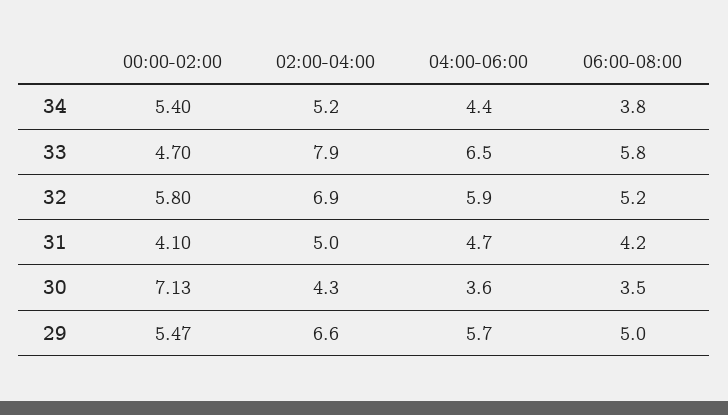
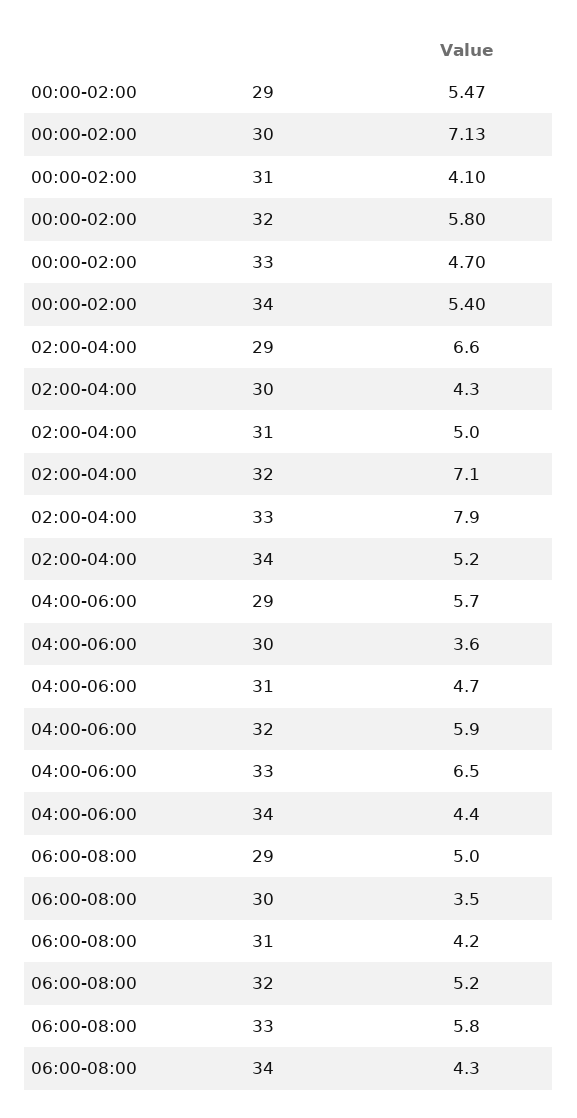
  {
    "00:00-02:00": {
      "34": 5.4,
      "33": 4.7,
      "32": 5.8,
      "31": 4.1,
      "30": 7.13,
      "29": 5.47
    },
    "02:00-04:00": {
      "34": 5.2,
      "33": 7.9,
-     "32": 6.9,
+     "32": 7.1,
      "31": 5,
      "30": 4.3,
      "29": 6.6
    },
    "04:00-06:00": {
      "34": 4.4,
      "33": 6.5,
      "32": 5.9,
      "31": 4.7,
      "30": 3.6,
      "29": 5.7
    },
    "06:00-08:00": {
-     "34": 3.8,
+     "34": 4.3,
      "33": 5.8,
      "32": 5.2,
      "31": 4.2,
      "30": 3.5,
      "29": 5
    }
  }

